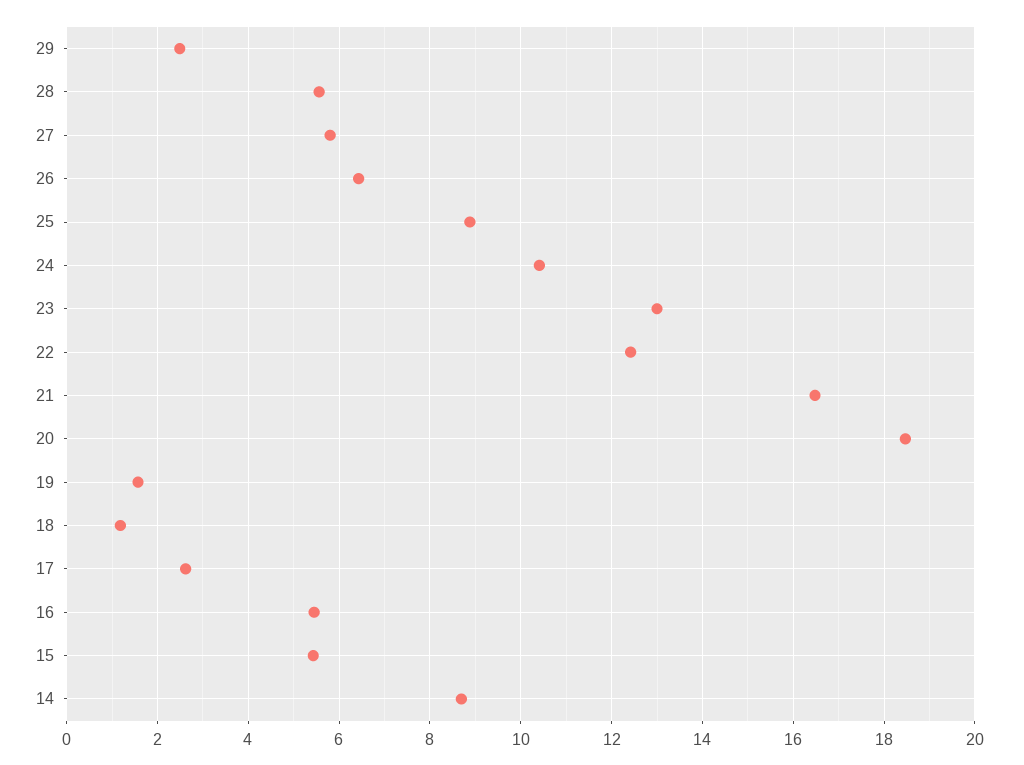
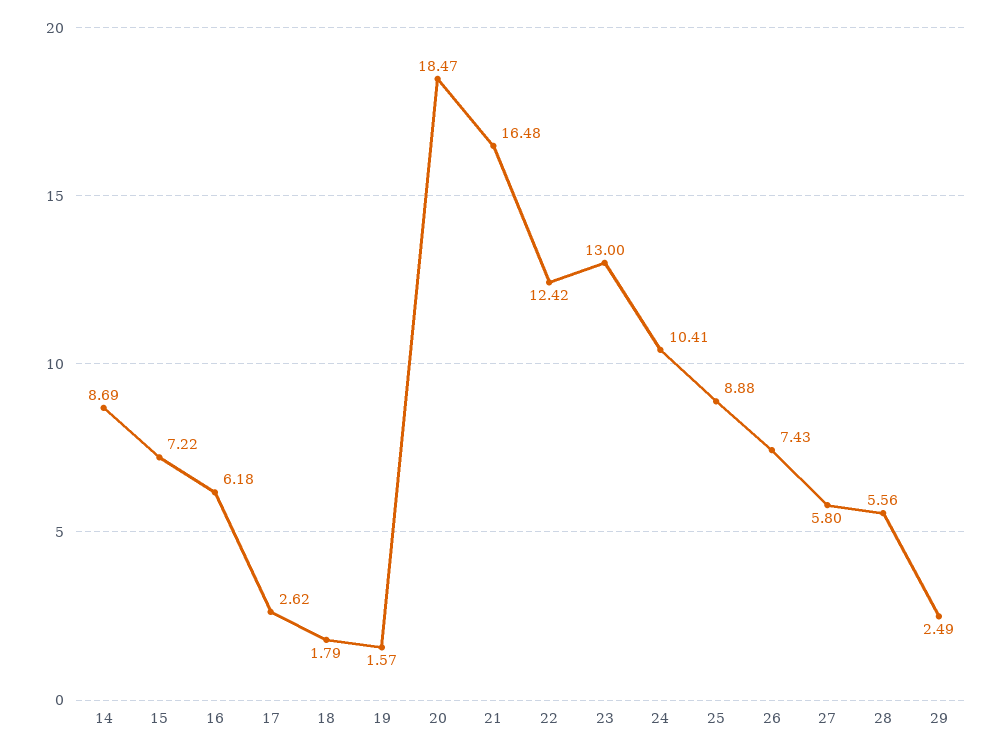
  {
    "29": 2.49,
    "28": 5.56,
    "27": 5.8,
-   "26": 6.4,
+   "26": 7.43,
    "25": 8.88,
    "24": 10.41,
    "23": 13,
    "22": 12.42,
    "21": 16.48,
    "20": 18.47,
    "19": 1.57,
-   "18": 1.2,
+   "18": 1.79,
    "17": 2.62,
-   "16": 5.4,
+   "16": 6.18,
-   "15": 5.4,
+   "15": 7.22,
    "14": 8.69
  }

